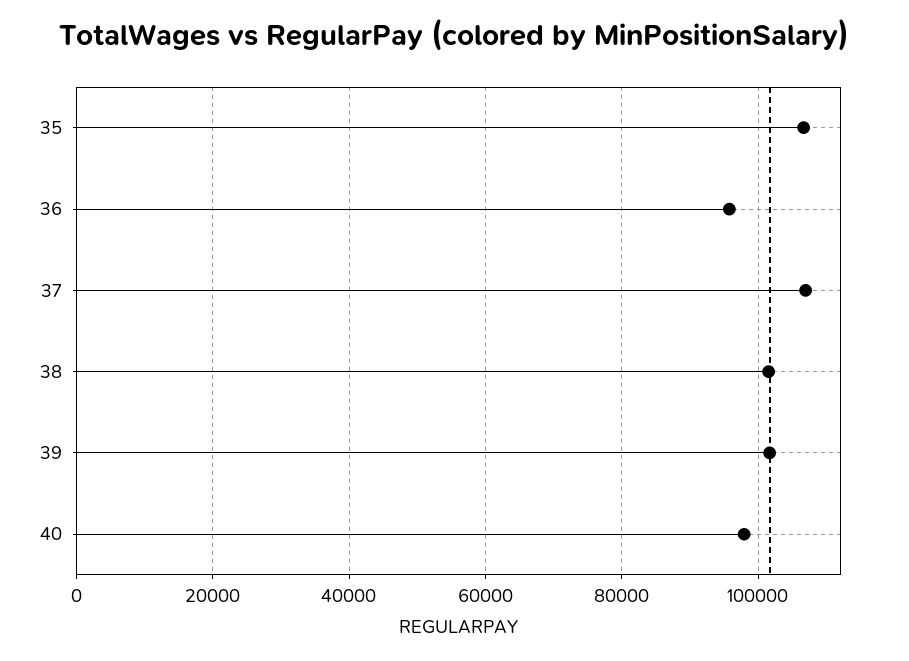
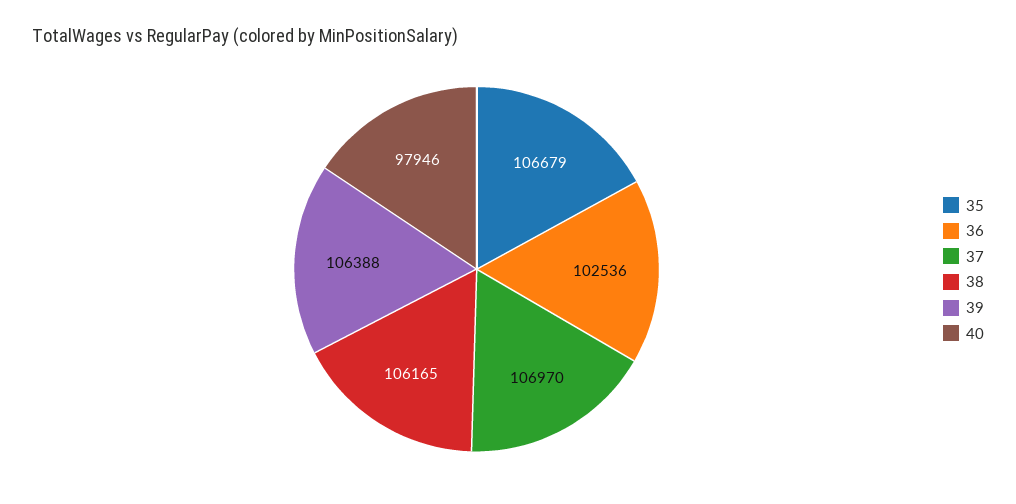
  {
    "35": 106679,
-   "36": 96000,
+   "36": 102536,
    "37": 106970,
-   "38": 102000,
+   "38": 106165,
-   "39": 102000,
+   "39": 106388,
    "40": 97946
  }

